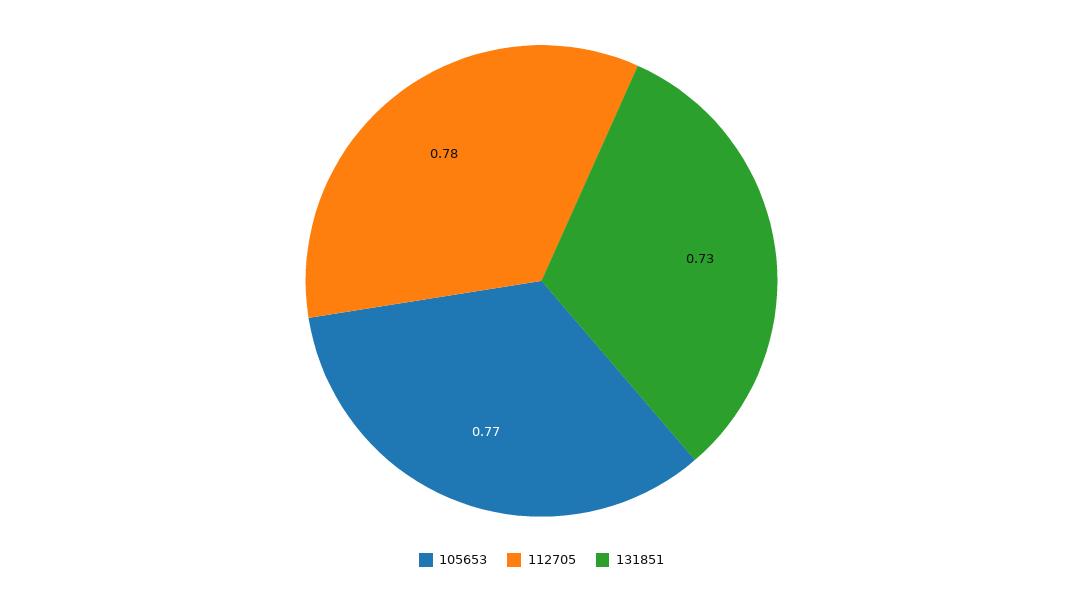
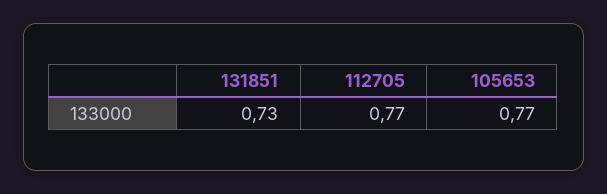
  {
    "105653": 0.77,
-   "112705": 0.78,
+   "112705": 0.77,
    "131851": 0.73
  }

